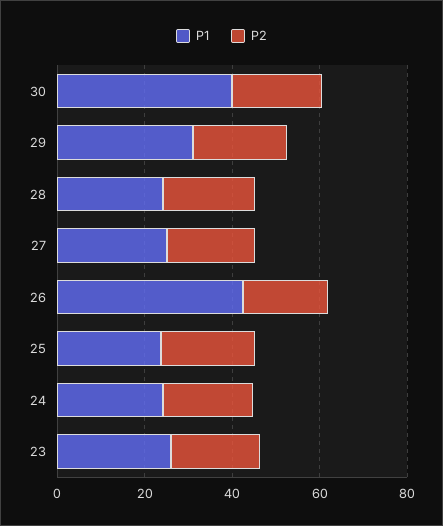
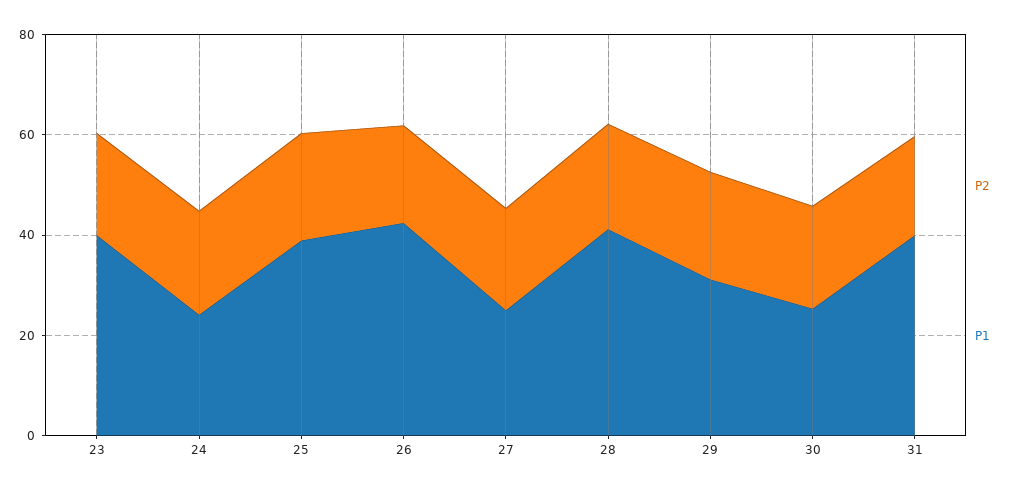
  {
    "P1": {
-     "30": 40,
+     "30": 25,
      "29": 30,
-     "28": 25,
+     "28": 40,
      "27": 25,
      "26": 40,
-     "25": 25,
+     "25": 40,
      "24": 25,
-     "23": 25
+     "23": 40,
+     "31": 40
    },
    "P2": {
      "30": 20,
      "29": 20,
      "28": 20,
      "27": 20,
      "26": 20,
      "25": 20,
      "24": 20,
-     "23": 20
+     "23": 20,
+     "31": 20
    }
  }

